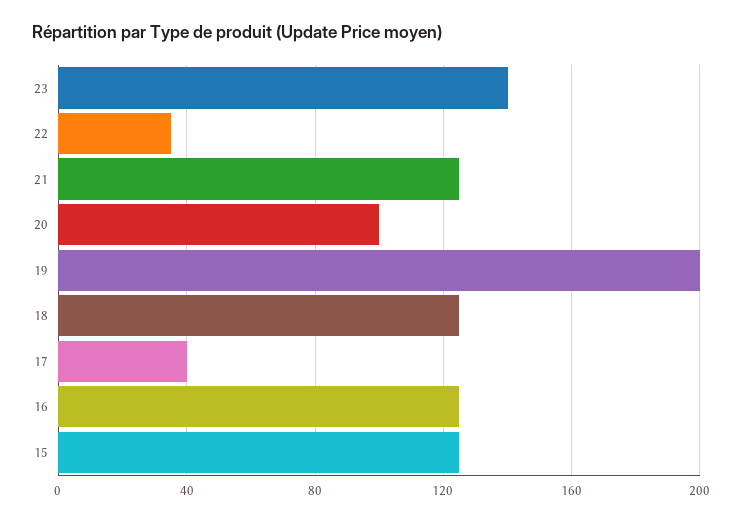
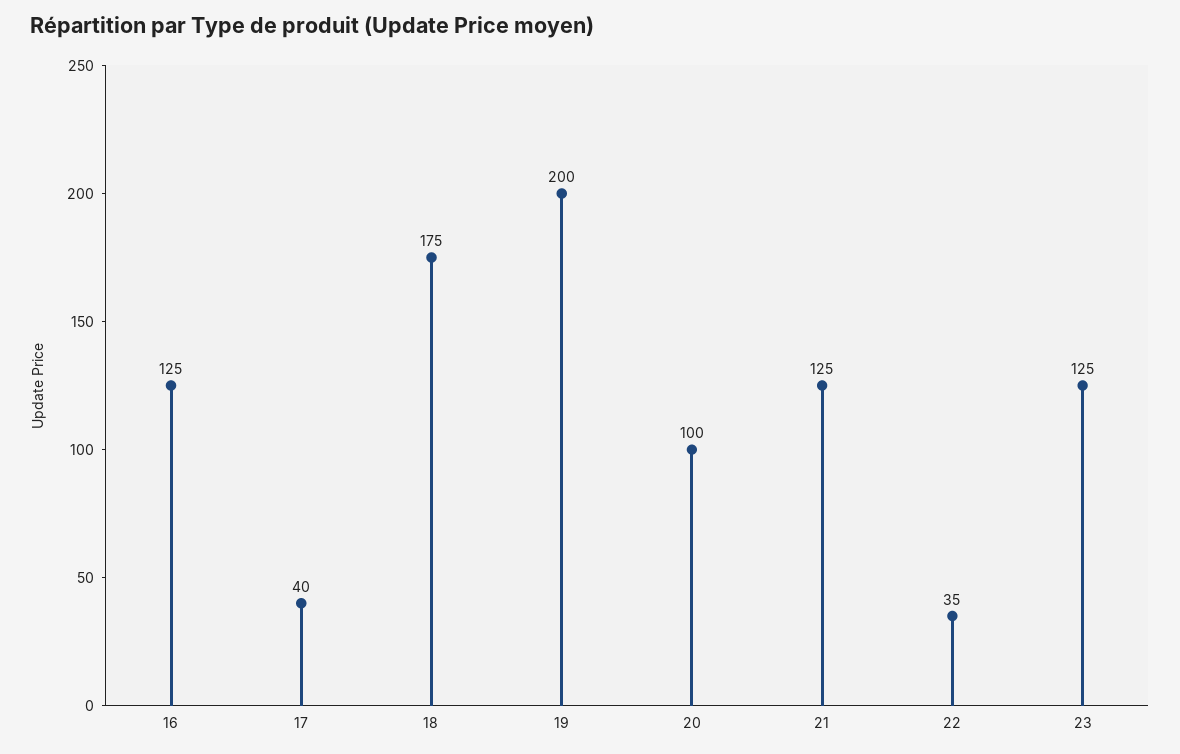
  {
-   "23": 140,
+   "23": 125,
    "22": 35,
    "21": 125,
    "20": 100,
    "19": 200,
-   "18": 125,
+   "18": 175,
    "17": 40,
-   "16": 125,
+   "16": 125
-   "15": 125
  }

